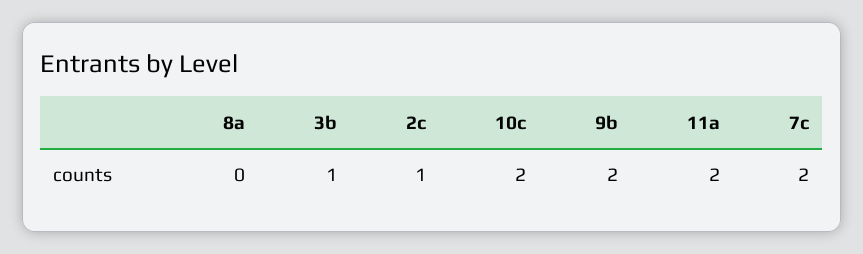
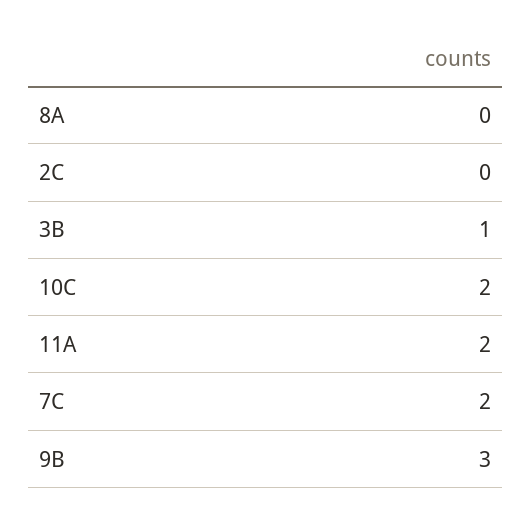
  {
    "8a": 0,
    "3b": 1,
-   "2c": 1,
+   "2c": 0,
    "10c": 2,
-   "9b": 2,
+   "9b": 3,
    "11a": 2,
    "7c": 2
  }

